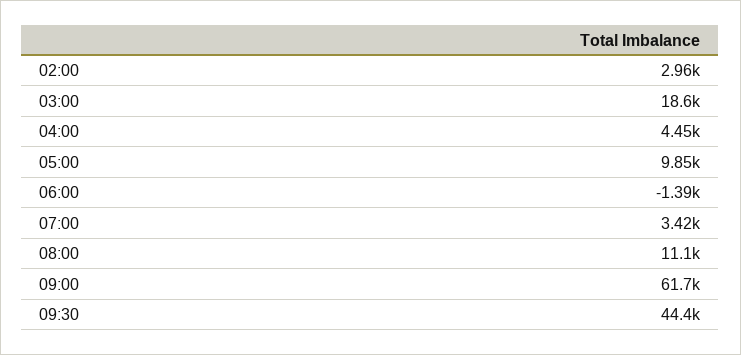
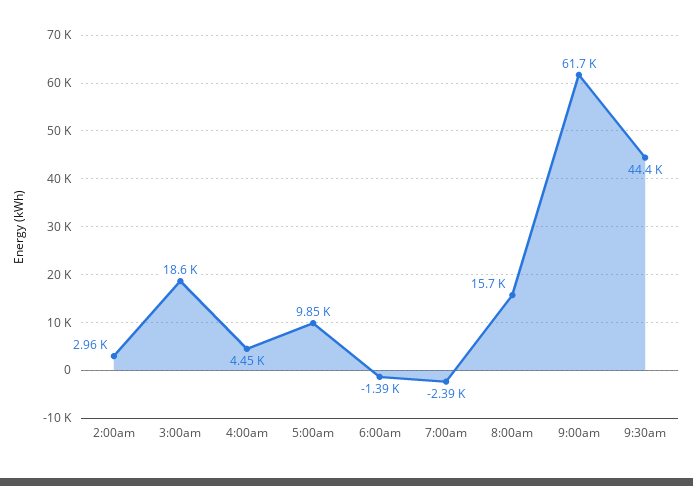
  {
    "02:00": 2960,
    "03:00": 18600,
    "04:00": 4450,
    "05:00": 9850,
    "06:00": -1390,
-   "07:00": 3420,
+   "07:00": -2390,
-   "08:00": 11100,
+   "08:00": 15700,
    "09:00": 61700,
    "09:30": 44400
  }

